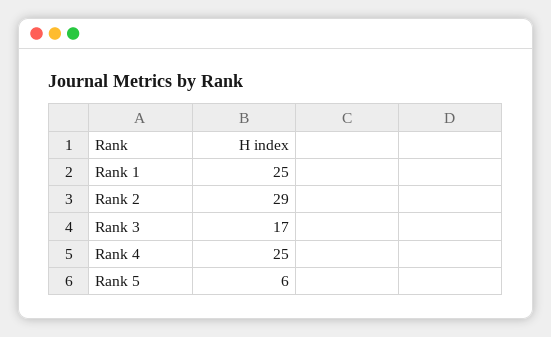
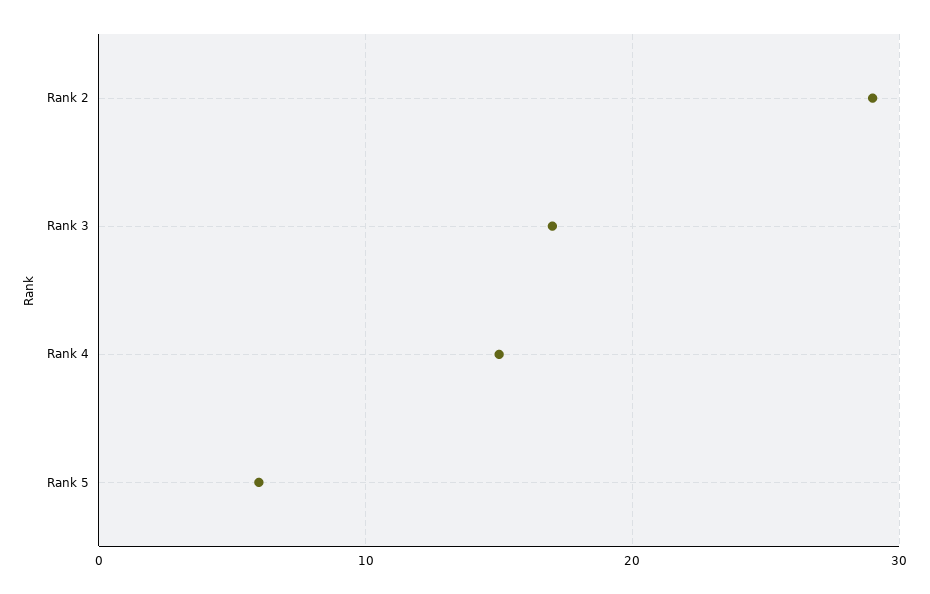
  {
-   "Rank 1": 25,
    "Rank 2": 29,
    "Rank 3": 17,
-   "Rank 4": 25,
+   "Rank 4": 15,
    "Rank 5": 6
  }

